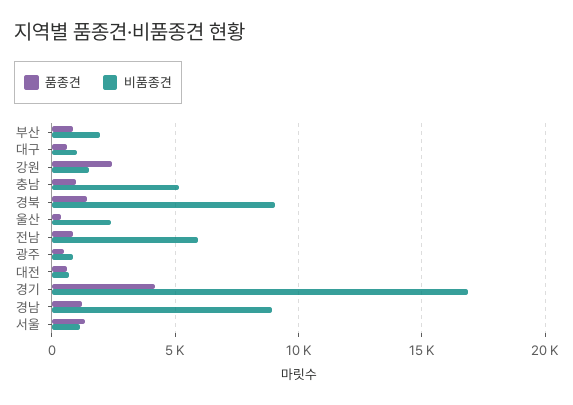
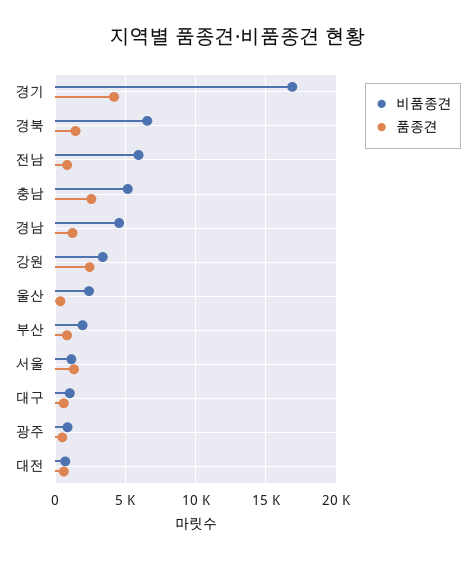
  {
    "품종견": {
      "부산": 1000,
      "대구": 500,
      "강원": 2500,
-     "충남": 1000,
+     "충남": 2500,
      "경북": 1500,
      "울산": 500,
      "전남": 1000,
      "광주": 500,
      "대전": 500,
      "경기": 4000,
      "경남": 1000,
      "서울": 1500
    },
    "비품종견": {
      "부산": 2000,
      "대구": 1000,
-     "강원": 1500,
+     "강원": 3500,
      "충남": 5000,
-     "경북": 9000,
+     "경북": 6500,
      "울산": 2500,
      "전남": 6000,
      "광주": 1000,
      "대전": 500,
      "경기": 17000,
-     "경남": 9000,
+     "경남": 4500,
      "서울": 1000
    }
  }

